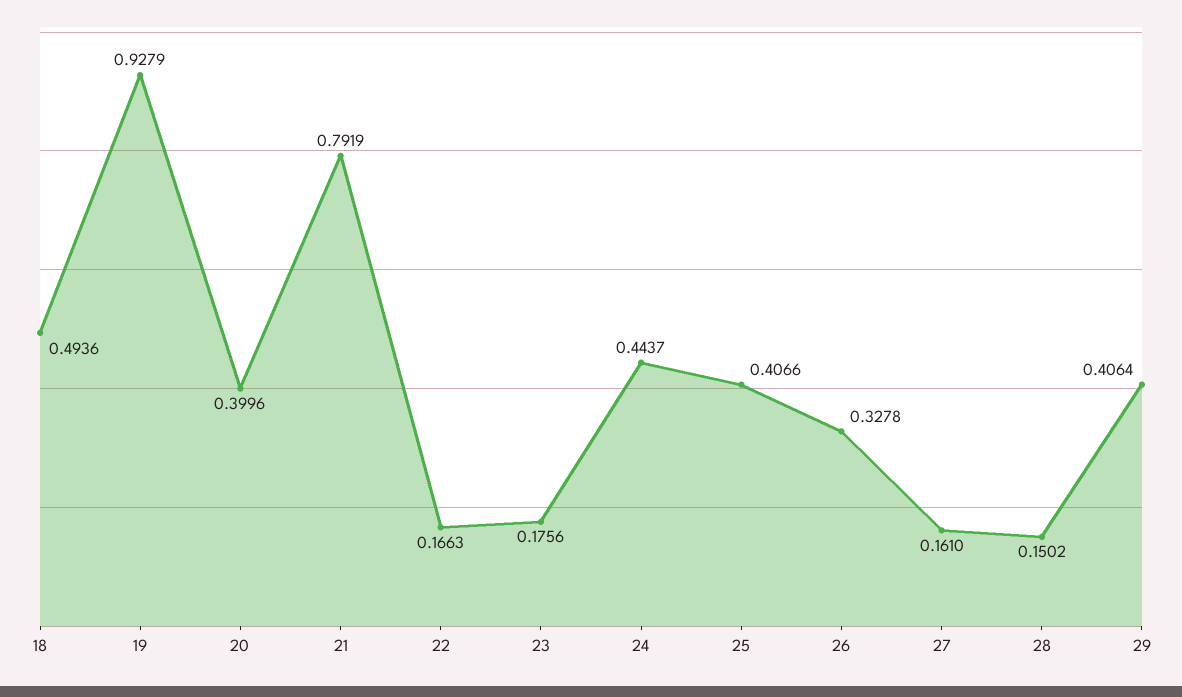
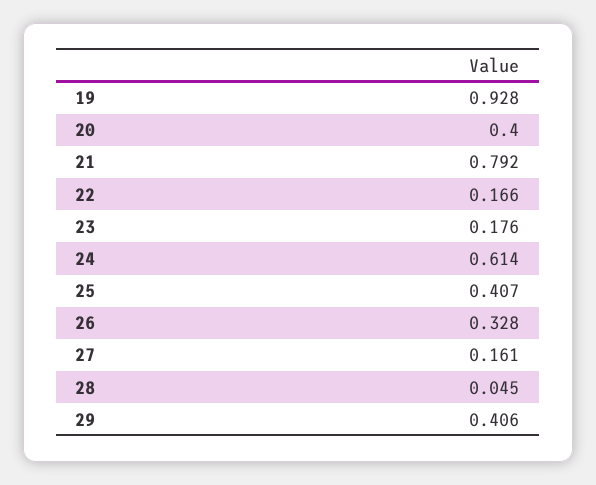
  {
-   "18": 0.4936,
    "19": 0.9279,
    "20": 0.3996,
    "21": 0.7919,
    "22": 0.1663,
    "23": 0.1756,
-   "24": 0.4437,
+   "24": 0.614,
    "25": 0.4066,
    "26": 0.3278,
    "27": 0.161,
-   "28": 0.1502,
+   "28": 0.045,
    "29": 0.4064
  }

